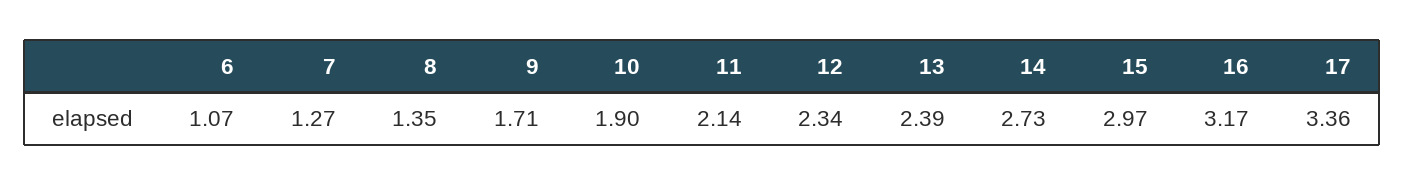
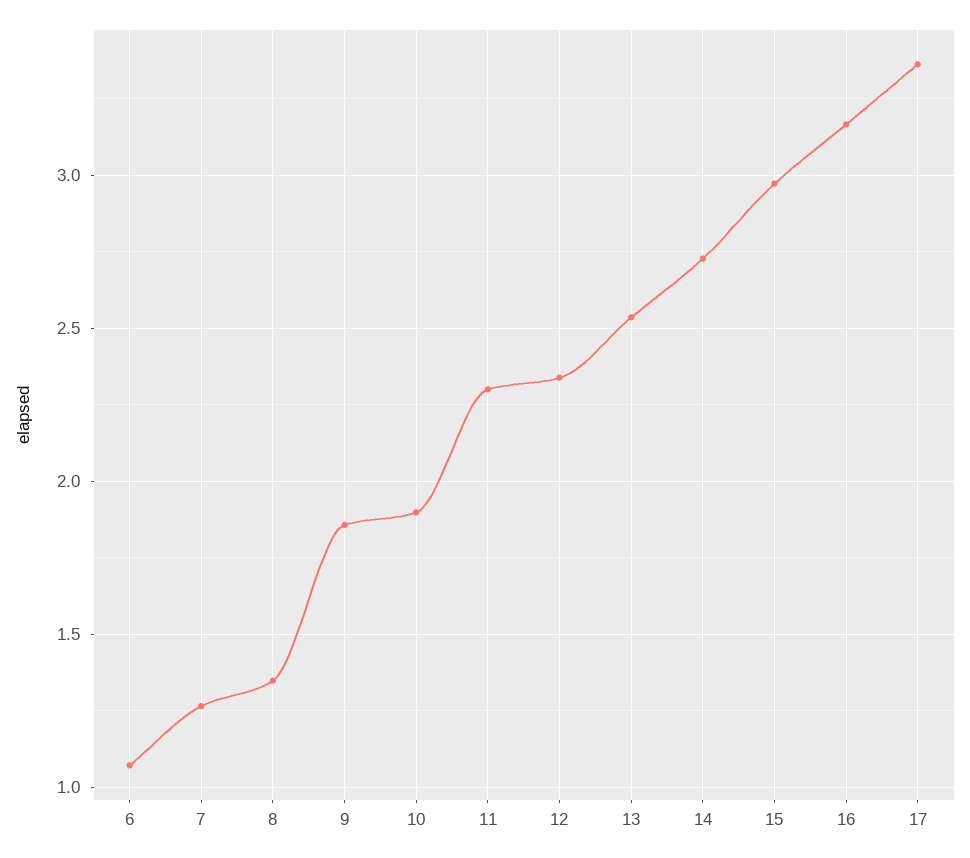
  {
    "6": 1.07,
    "7": 1.27,
    "8": 1.35,
-   "9": 1.71,
+   "9": 1.85,
    "10": 1.9,
-   "11": 2.14,
+   "11": 2.3,
    "12": 2.34,
-   "13": 2.39,
+   "13": 2.55,
    "14": 2.73,
    "15": 2.97,
    "16": 3.17,
    "17": 3.36
  }

